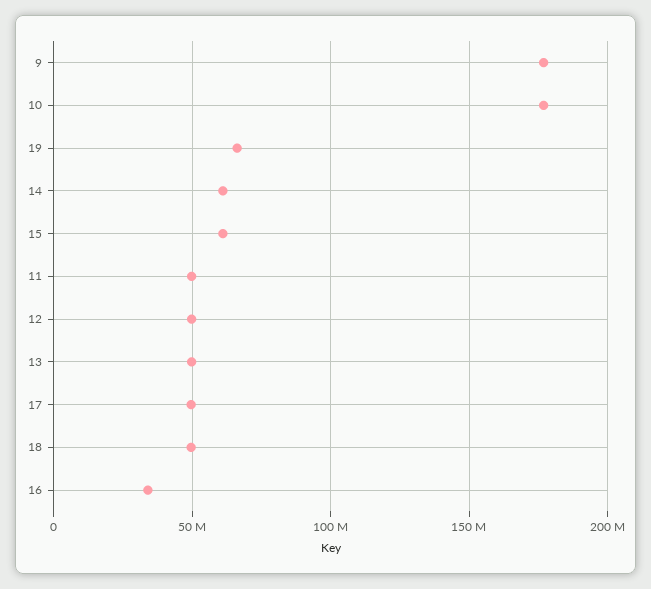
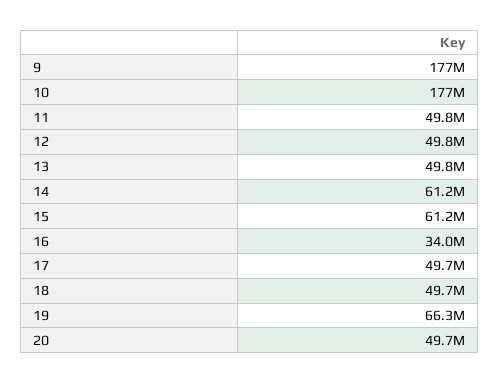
  {
    "9": 177000000,
    "10": 177000000,
    "19": 66300000,
    "14": 61200000,
    "15": 61200000,
    "11": 49800000,
    "12": 49800000,
    "13": 49800000,
    "17": 49700000,
    "18": 49700000,
-   "16": 34000000
+   "16": 34000000,
+   "20": 49700000
  }

